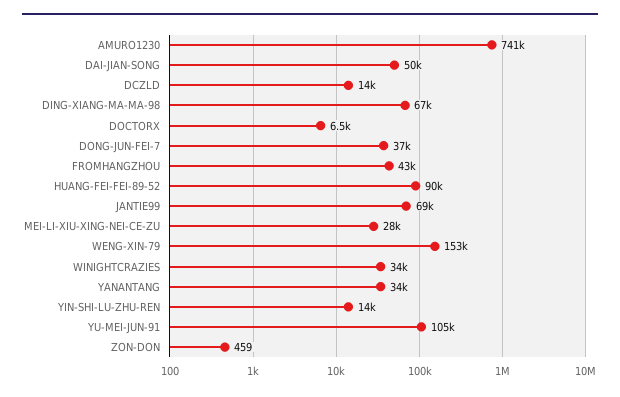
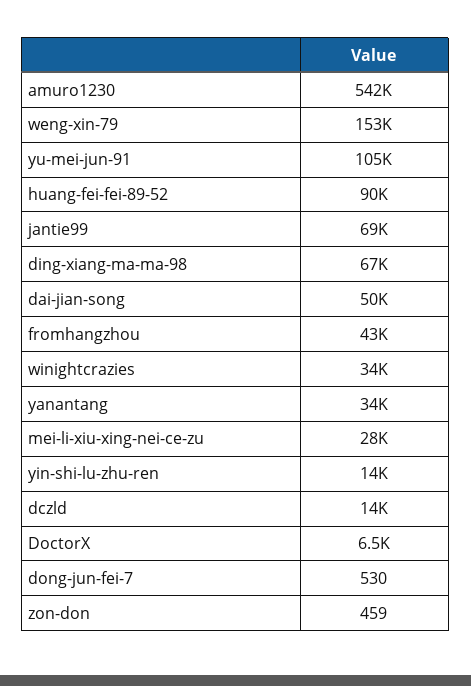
  {
-   "AMURO1230": 741000,
+   "AMURO1230": 542000,
    "DAI-JIAN-SONG": 50000,
    "DCZLD": 14000,
    "DING-XIANG-MA-MA-98": 67000,
    "DOCTORX": 6500,
-   "DONG-JUN-FEI-7": 37000,
+   "DONG-JUN-FEI-7": 530,
    "FROMHANGZHOU": 43000,
    "HUANG-FEI-FEI-89-52": 90000,
    "JANTIE99": 69000,
    "MEI-LI-XIU-XING-NEI-CE-ZU": 28000,
    "WENG-XIN-79": 153000,
    "WINIGHTCRAZIES": 34000,
    "YANANTANG": 34000,
    "YIN-SHI-LU-ZHU-REN": 14000,
    "YU-MEI-JUN-91": 105000,
    "ZON-DON": 459
  }

